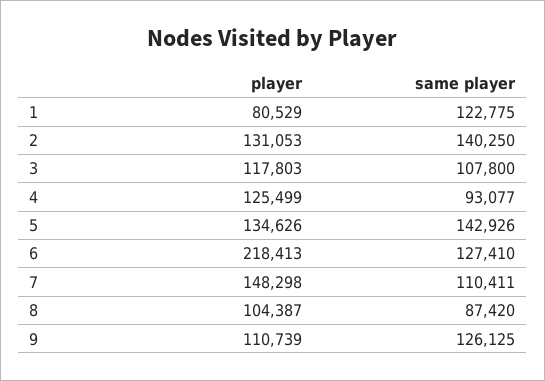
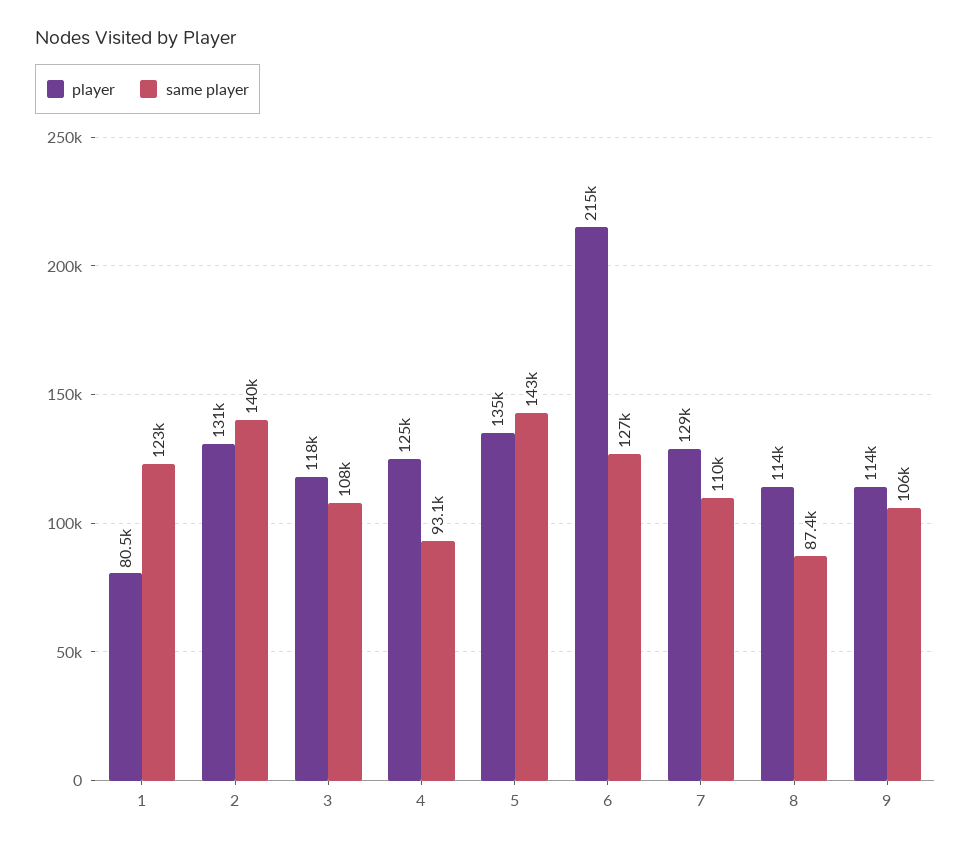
  {
    "player": {
      "1": 80529,
      "2": 131053,
      "3": 117803,
      "4": 125499,
      "5": 134626,
-     "6": 218413,
+     "6": 215000,
-     "7": 148298,
+     "7": 129000,
-     "8": 104387,
+     "8": 114000,
-     "9": 110739
+     "9": 114000
    },
    "same player": {
      "1": 122775,
      "2": 140250,
      "3": 107800,
      "4": 93077,
      "5": 142926,
      "6": 127410,
      "7": 110411,
      "8": 87420,
-     "9": 126125
+     "9": 106000
    }
  }

